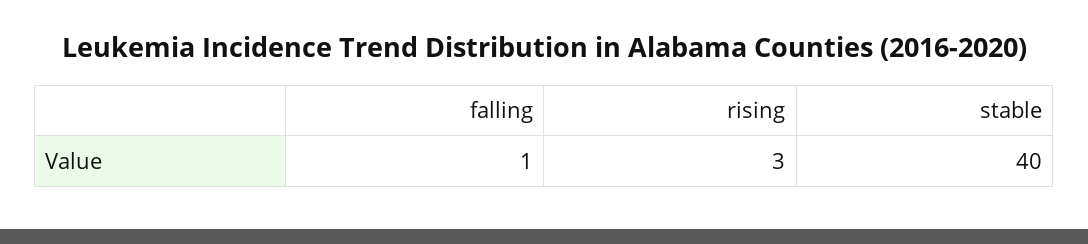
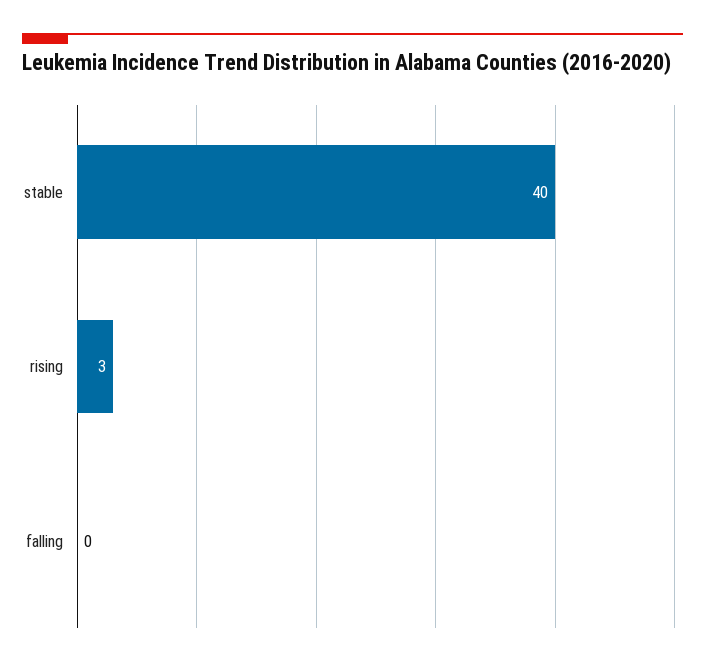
  {
-   "falling": 1,
+   "falling": 0,
    "rising": 3,
    "stable": 40
  }

